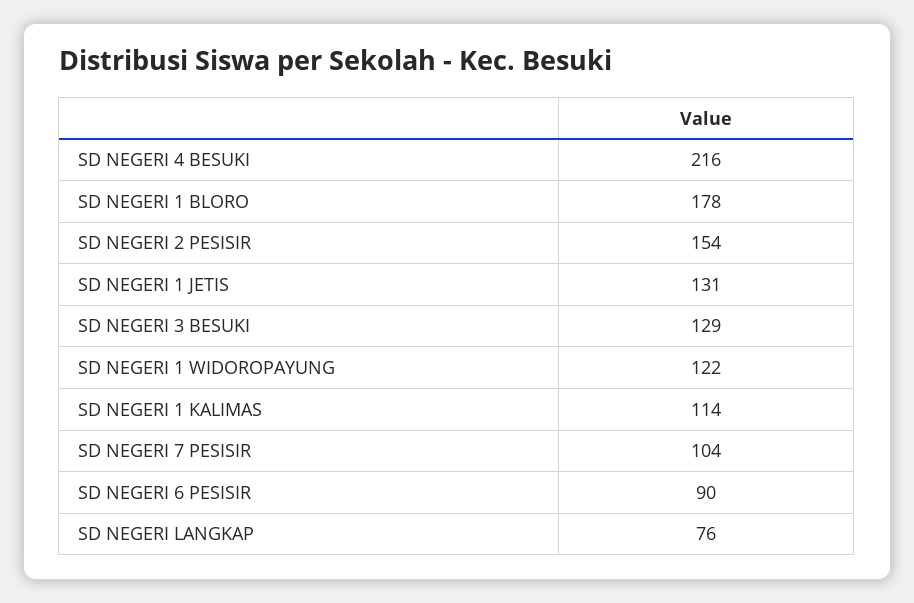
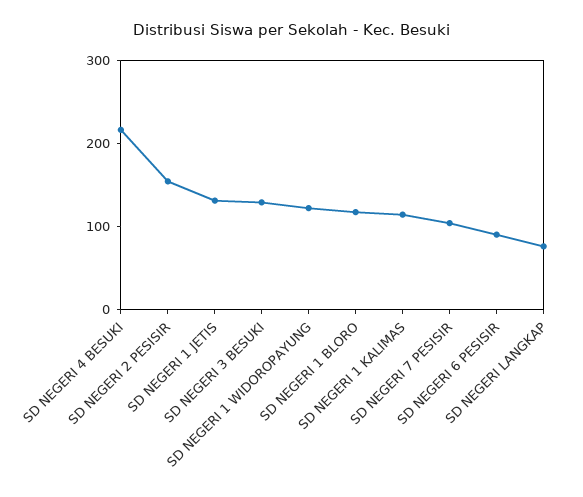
  {
    "SD NEGERI 4 BESUKI": 216,
-   "SD NEGERI 1 BLORO": 178,
+   "SD NEGERI 1 BLORO": 120,
    "SD NEGERI 2 PESISIR": 154,
    "SD NEGERI 1 JETIS": 131,
    "SD NEGERI 3 BESUKI": 129,
    "SD NEGERI 1 WIDOROPAYUNG": 122,
    "SD NEGERI 1 KALIMAS": 114,
    "SD NEGERI 7 PESISIR": 104,
    "SD NEGERI 6 PESISIR": 90,
    "SD NEGERI LANGKAP": 76
  }

